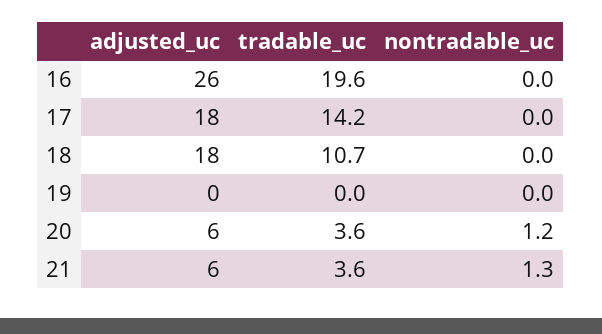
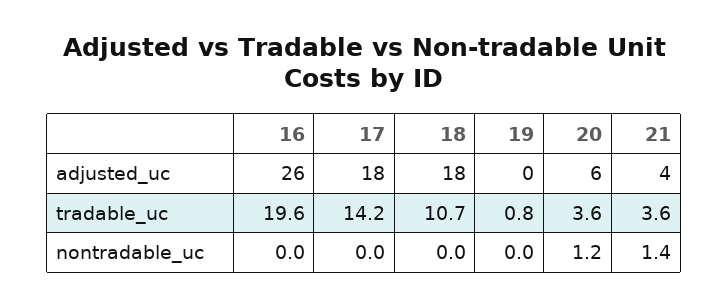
  {
    "adjusted_uc": {
      "16": 26,
      "17": 18,
      "18": 18,
      "19": 0,
      "20": 6,
-     "21": 6
+     "21": 4
    },
    "tradable_uc": {
      "16": 19.6,
      "17": 14.2,
      "18": 10.7,
-     "19": 0,
+     "19": 0.8,
      "20": 3.6,
      "21": 3.6
    },
    "nontradable_uc": {
      "16": 0,
      "17": 0,
      "18": 0,
      "19": 0,
      "20": 1.2,
-     "21": 1.3
+     "21": 1.4
    }
  }

